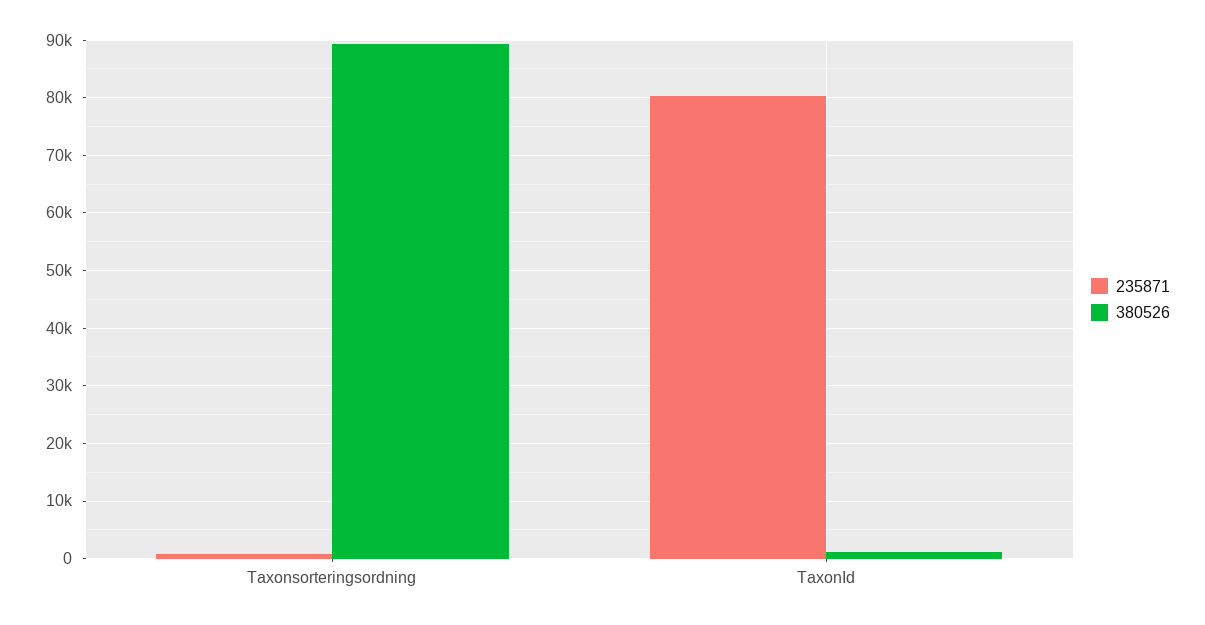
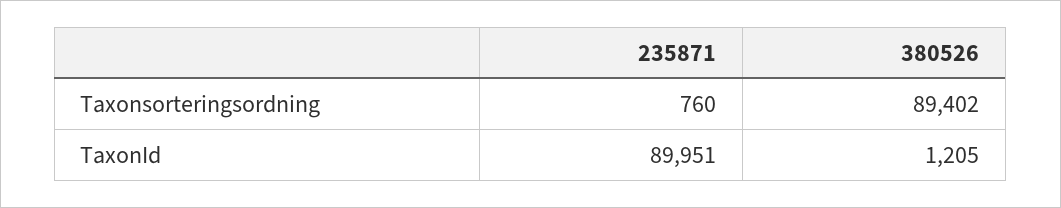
  {
    "235871": {
      "Taxonsorteringsordning": 760,
-     "TaxonId": 80000
+     "TaxonId": 89951
    },
    "380526": {
      "Taxonsorteringsordning": 89402,
      "TaxonId": 1205
    }
  }

